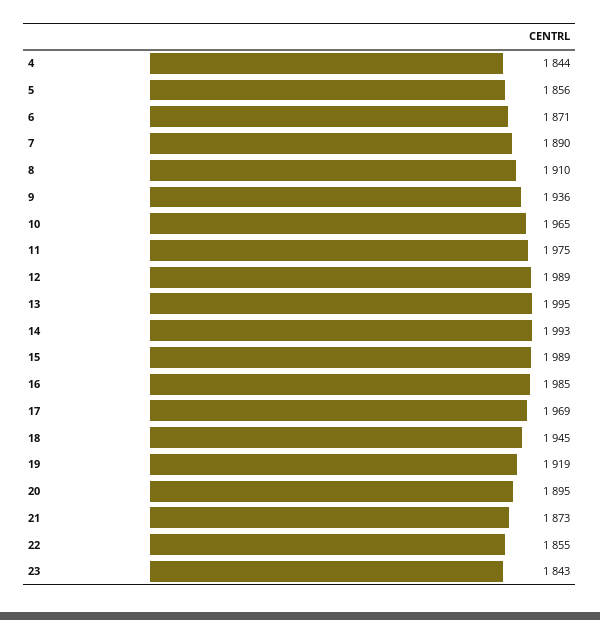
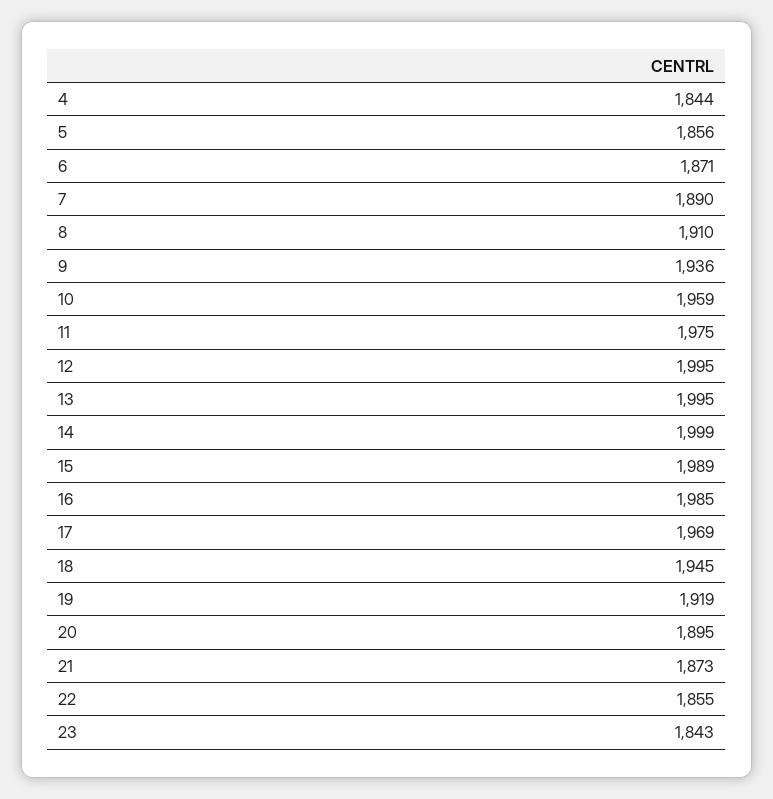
  {
    "4": 1844,
    "5": 1856,
    "6": 1871,
    "7": 1890,
    "8": 1910,
    "9": 1936,
-   "10": 1965,
+   "10": 1959,
    "11": 1975,
-   "12": 1989,
+   "12": 1995,
    "13": 1995,
-   "14": 1993,
+   "14": 1999,
    "15": 1989,
    "16": 1985,
    "17": 1969,
    "18": 1945,
    "19": 1919,
    "20": 1895,
    "21": 1873,
    "22": 1855,
    "23": 1843
  }

